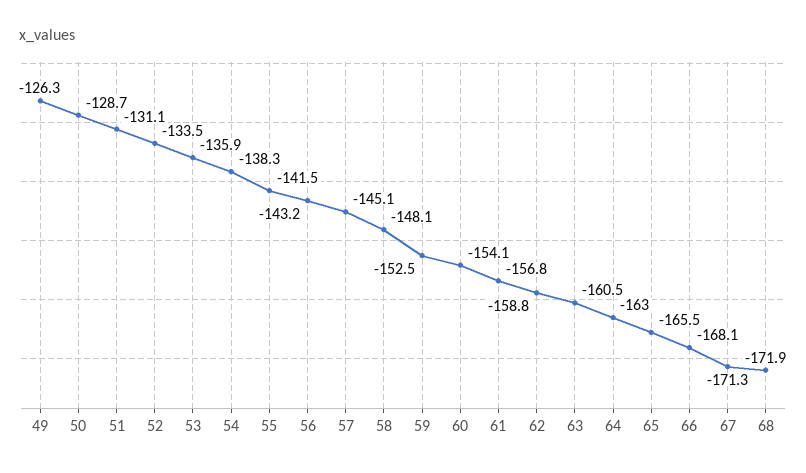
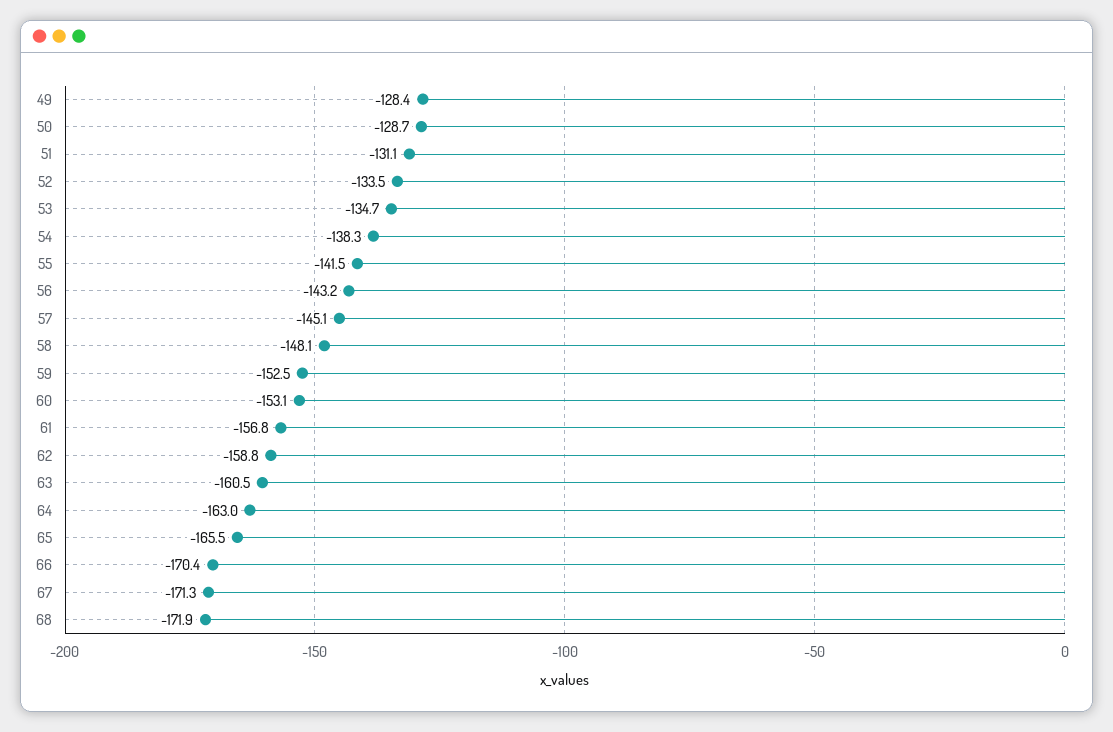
  {
-   "49": -126.3,
+   "49": -128.4,
    "50": -128.7,
    "51": -131.1,
    "52": -133.5,
-   "53": -135.9,
+   "53": -134.7,
    "54": -138.3,
    "55": -141.5,
    "56": -143.2,
    "57": -145.1,
    "58": -148.1,
    "59": -152.5,
-   "60": -154.1,
+   "60": -153.1,
    "61": -156.8,
    "62": -158.8,
    "63": -160.5,
    "64": -163,
    "65": -165.5,
-   "66": -168.1,
+   "66": -170.4,
    "67": -171.3,
    "68": -171.9
  }

